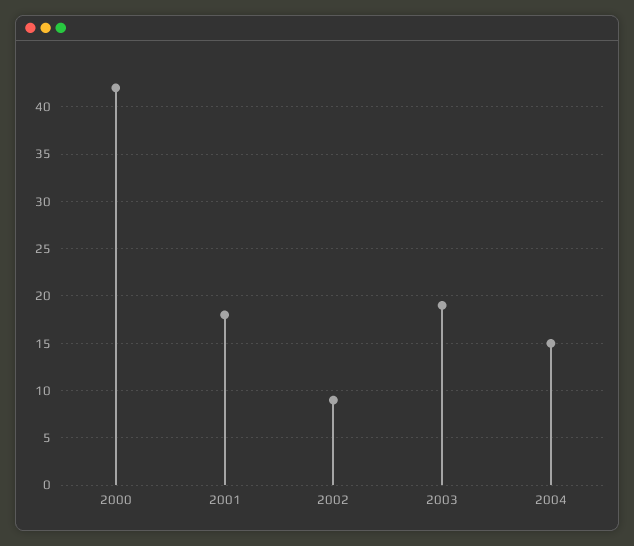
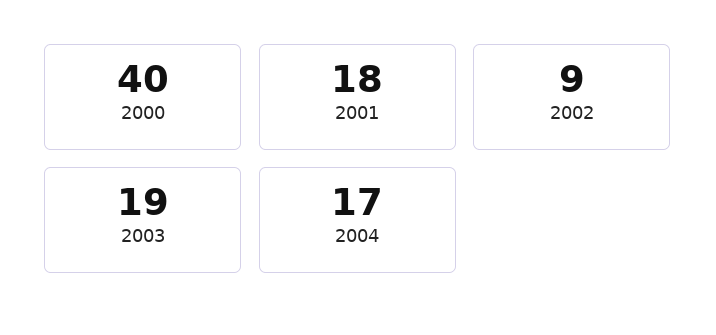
  {
-   "2000": 42,
+   "2000": 40,
    "2001": 18,
    "2002": 9,
    "2003": 19,
-   "2004": 15
+   "2004": 17
  }

